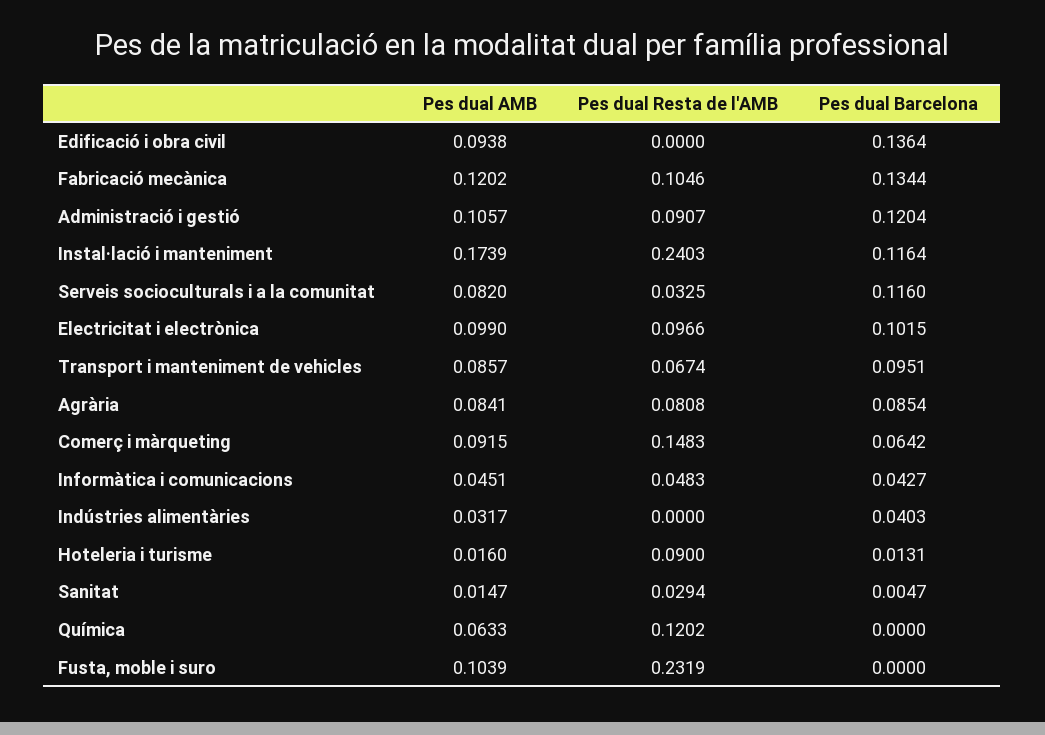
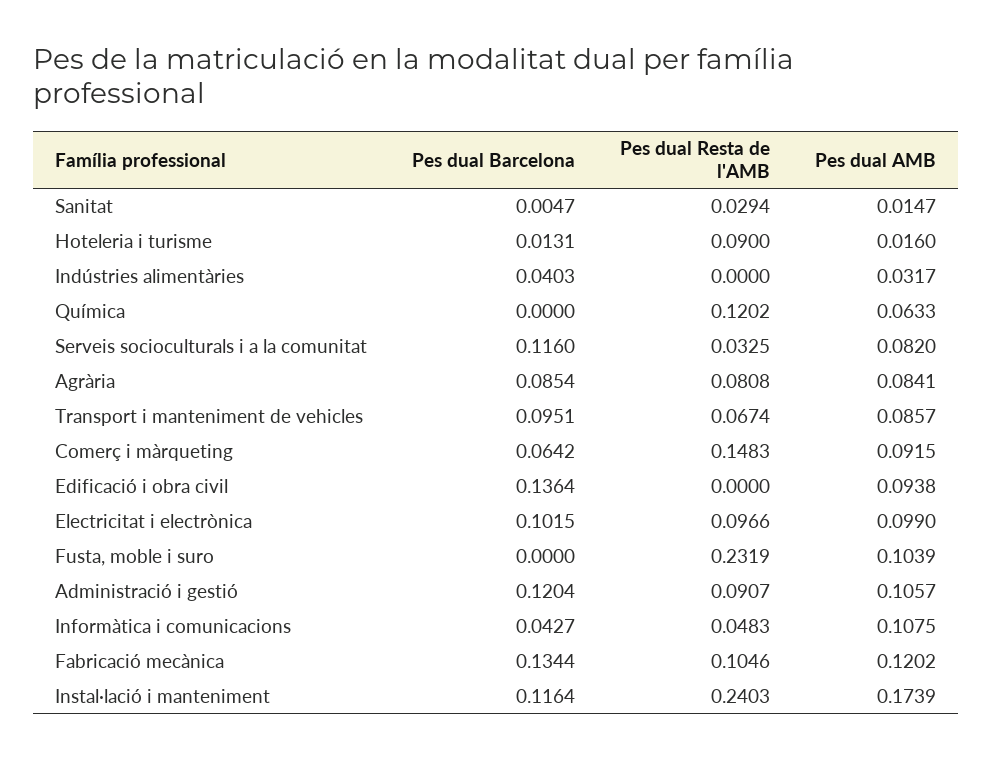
  {
    "Pes dual AMB": {
      "Edificació i obra civil": 0.0938,
      "Fabricació mecànica": 0.1202,
      "Administració i gestió": 0.1057,
      "Instal·lació i manteniment": 0.1739,
      "Serveis socioculturals i a la comunitat": 0.082,
      "Electricitat i electrònica": 0.099,
      "Transport i manteniment de vehicles": 0.0857,
      "Agrària": 0.0841,
      "Comerç i màrqueting": 0.0915,
-     "Informàtica i comunicacions": 0.0451,
+     "Informàtica i comunicacions": 0.1075,
      "Indústries alimentàries": 0.0317,
      "Hoteleria i turisme": 0.016,
      "Sanitat": 0.0147,
      "Química": 0.0633,
      "Fusta, moble i suro": 0.1039
    },
    "Pes dual Resta de l'AMB": {
      "Edificació i obra civil": 0,
      "Fabricació mecànica": 0.1046,
      "Administració i gestió": 0.0907,
      "Instal·lació i manteniment": 0.2403,
      "Serveis socioculturals i a la comunitat": 0.0325,
      "Electricitat i electrònica": 0.0966,
      "Transport i manteniment de vehicles": 0.0674,
      "Agrària": 0.0808,
      "Comerç i màrqueting": 0.1483,
      "Informàtica i comunicacions": 0.0483,
      "Indústries alimentàries": 0,
      "Hoteleria i turisme": 0.09,
      "Sanitat": 0.0294,
      "Química": 0.1202,
      "Fusta, moble i suro": 0.2319
    },
    "Pes dual Barcelona": {
      "Edificació i obra civil": 0.1364,
      "Fabricació mecànica": 0.1344,
      "Administració i gestió": 0.1204,
      "Instal·lació i manteniment": 0.1164,
      "Serveis socioculturals i a la comunitat": 0.116,
      "Electricitat i electrònica": 0.1015,
      "Transport i manteniment de vehicles": 0.0951,
      "Agrària": 0.0854,
      "Comerç i màrqueting": 0.0642,
      "Informàtica i comunicacions": 0.0427,
      "Indústries alimentàries": 0.0403,
      "Hoteleria i turisme": 0.0131,
      "Sanitat": 0.0047,
      "Química": 0,
      "Fusta, moble i suro": 0
    }
  }

